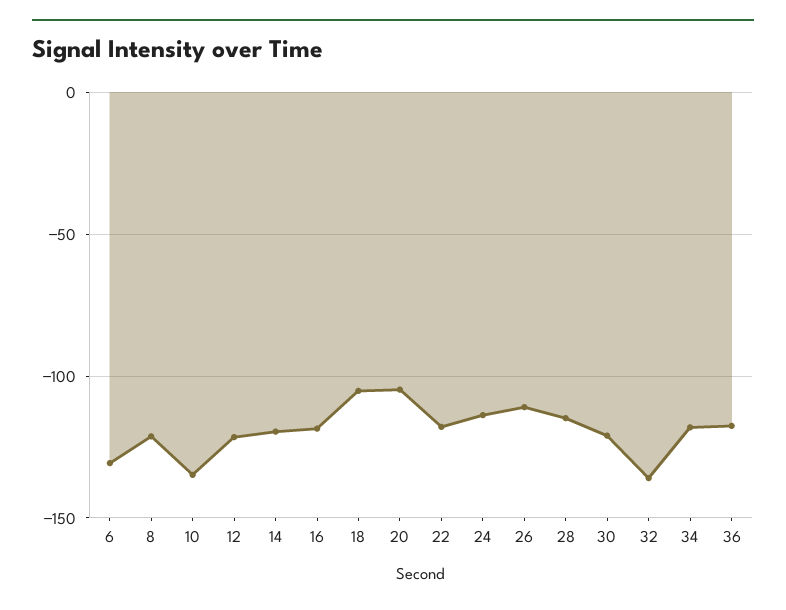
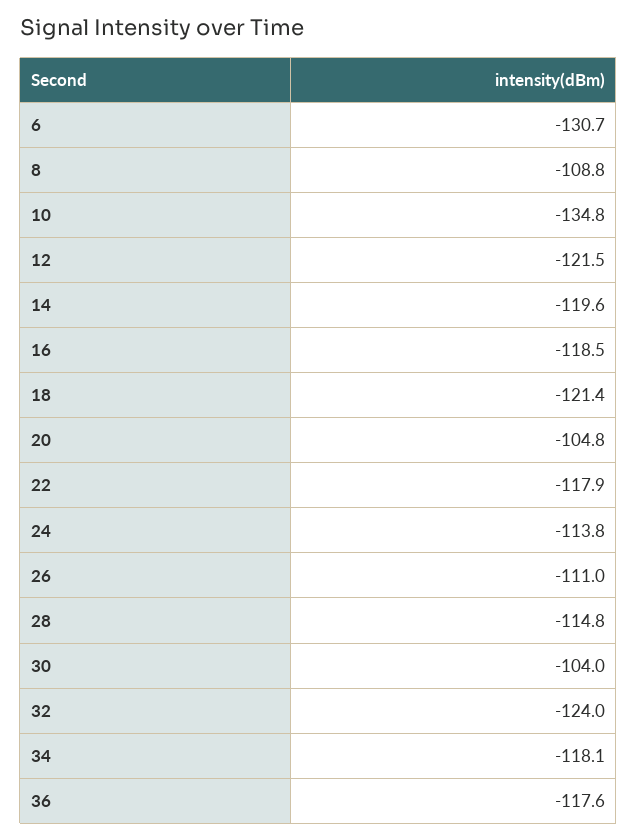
  {
    "6": -130.7,
-   "8": -120,
+   "8": -108.8,
    "10": -134.8,
    "12": -121.5,
    "14": -119.6,
    "16": -118.5,
-   "18": -105,
+   "18": -121.4,
    "20": -104.8,
    "22": -117.9,
    "24": -113.8,
    "26": -111,
    "28": -114.8,
-   "30": -120,
+   "30": -104,
-   "32": -135,
+   "32": -124,
    "34": -118.1,
    "36": -117.6
  }

